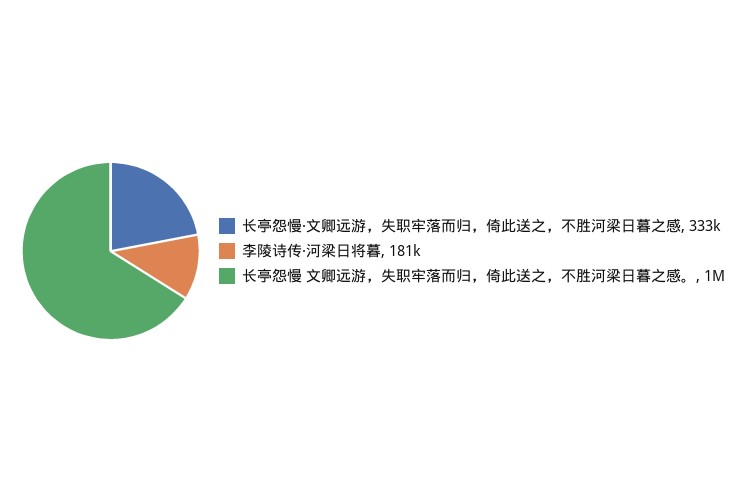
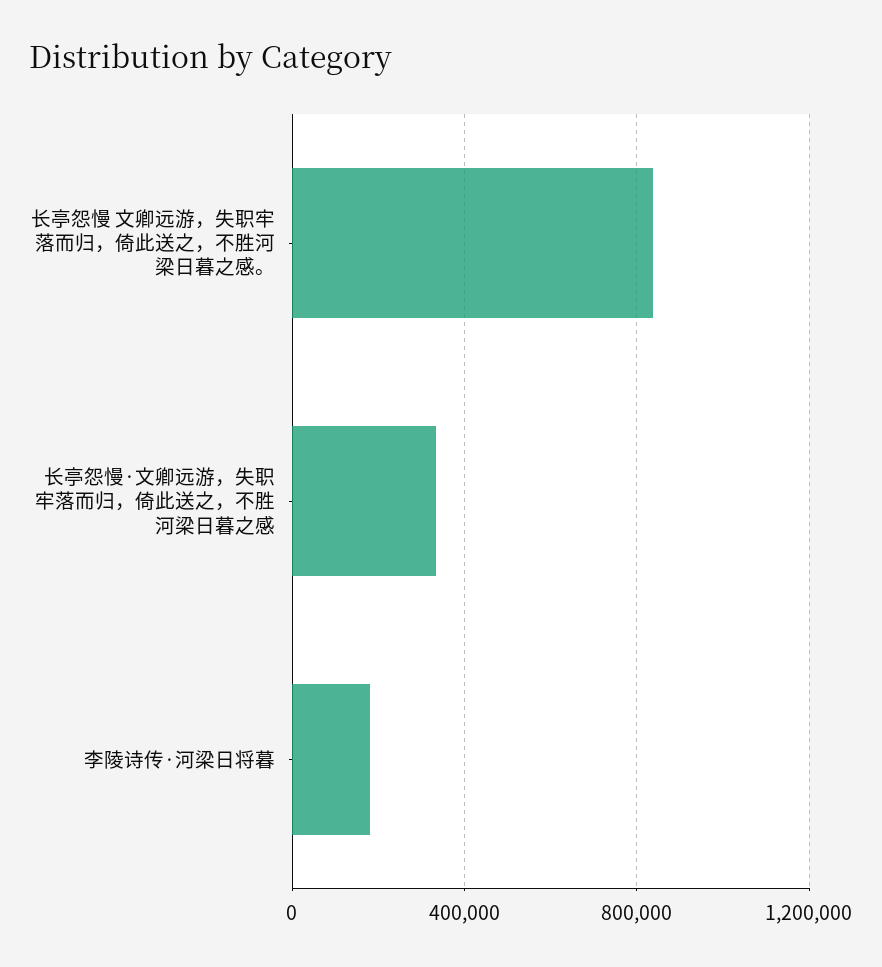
  {
    "长亭怨慢·文卿远游，失职牢落而归，倚此送之，不胜河梁日暮之感": 333000,
    "李陵诗传·河梁日将暮": 181000,
-   "长亭怨慢 文卿远游，失职牢落而归，倚此送之，不胜河梁日暮之感。": 1000000
+   "长亭怨慢 文卿远游，失职牢落而归，倚此送之，不胜河梁日暮之感。": 850000
  }

